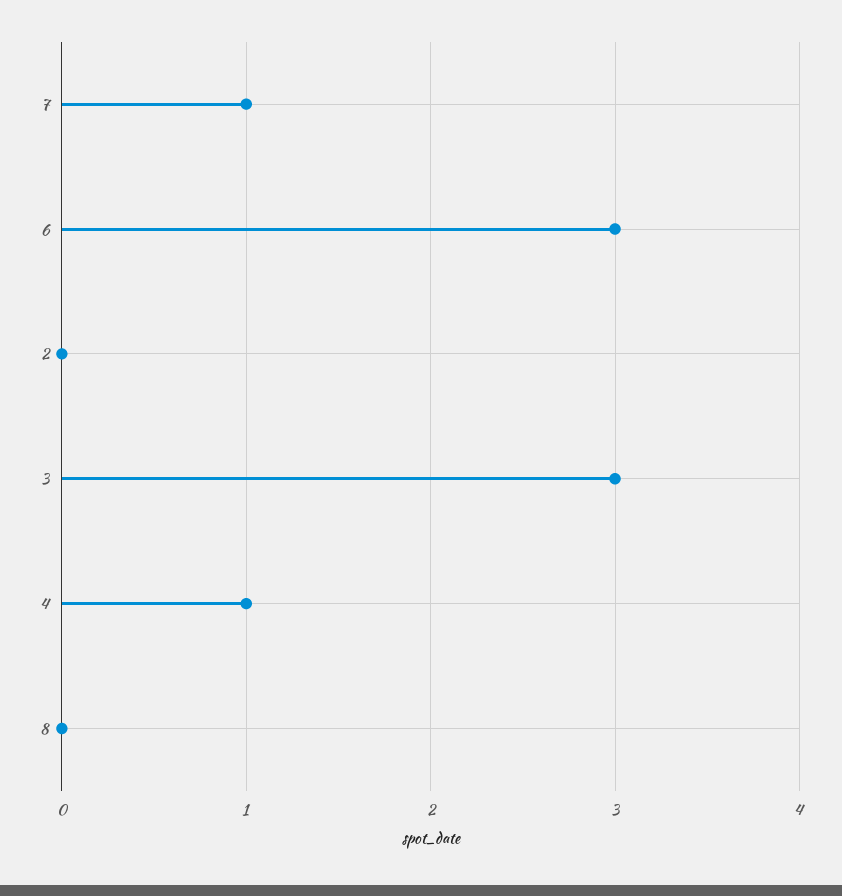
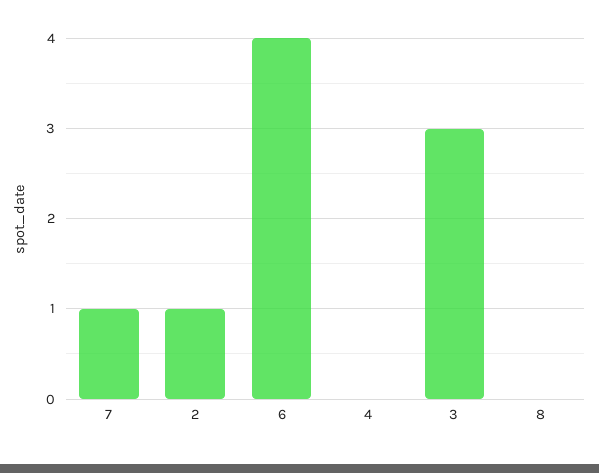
  {
    "7": 1,
-   "6": 3,
+   "6": 4,
-   "2": 0,
+   "2": 1,
    "3": 3,
-   "4": 1,
+   "4": 0,
    "8": 0
  }

